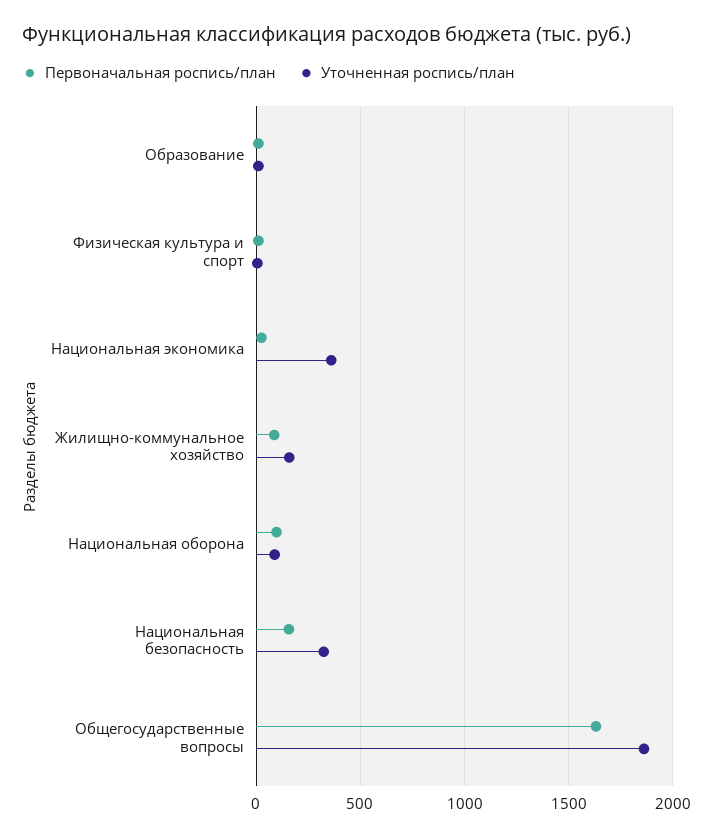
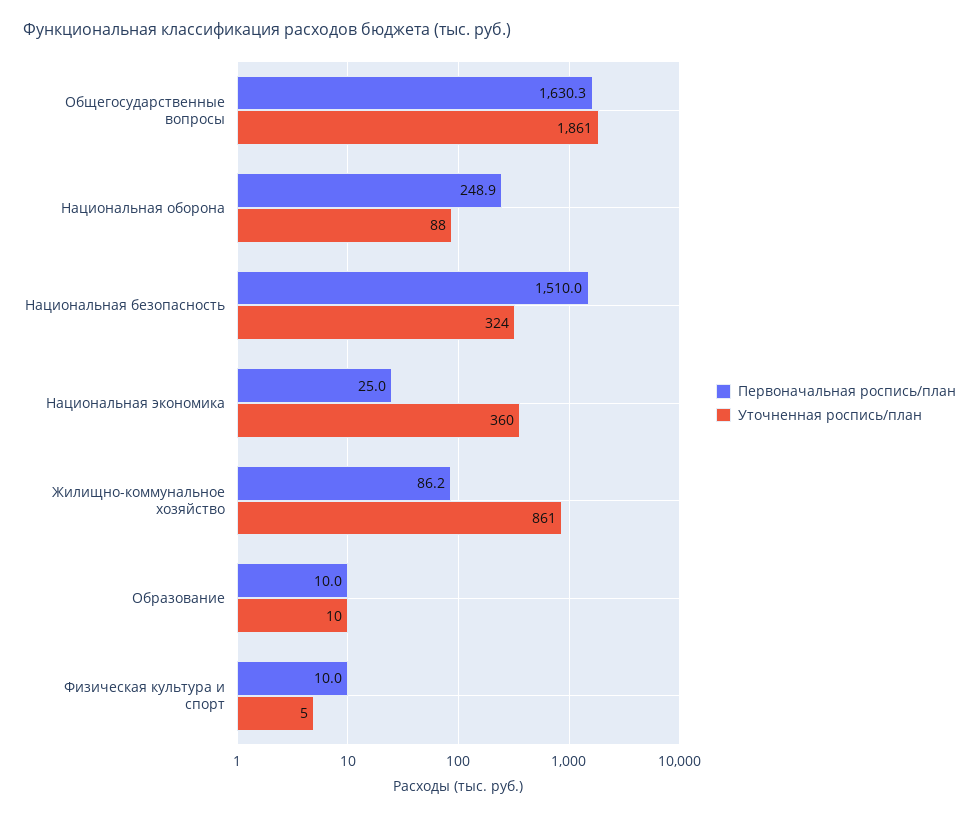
  {
    "Первоначальная роспись/план": {
      "Образование": 10,
      "Физическая культура и спорт": 10,
      "Национальная экономика": 25,
      "Жилищно-коммунальное хозяйство": 86.2,
-     "Национальная оборона": 100,
+     "Национальная оборона": 248.9,
-     "Национальная безопасность": 150,
+     "Национальная безопасность": 1510,
      "Общегосударственные вопросы": 1630.3
    },
    "Уточненная роспись/план": {
      "Образование": 10,
      "Физическая культура и спорт": 5,
      "Национальная экономика": 360,
-     "Жилищно-коммунальное хозяйство": 150,
+     "Жилищно-коммунальное хозяйство": 861,
      "Национальная оборона": 88,
      "Национальная безопасность": 324,
      "Общегосударственные вопросы": 1861
    }
  }

